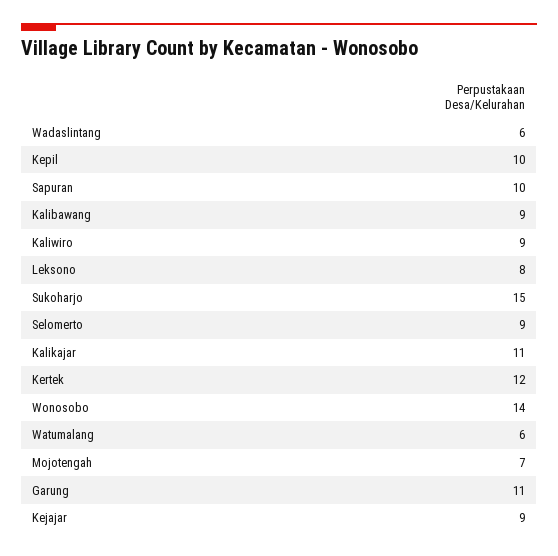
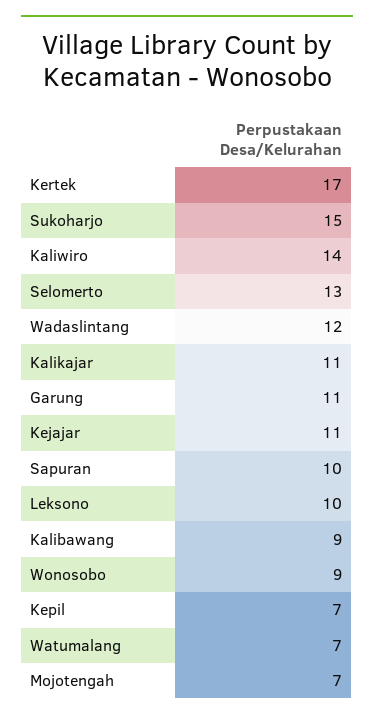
  {
-   "Wadaslintang": 6,
+   "Wadaslintang": 12,
-   "Kepil": 10,
+   "Kepil": 7,
    "Sapuran": 10,
    "Kalibawang": 9,
-   "Kaliwiro": 9,
+   "Kaliwiro": 14,
-   "Leksono": 8,
+   "Leksono": 10,
    "Sukoharjo": 15,
-   "Selomerto": 9,
+   "Selomerto": 13,
    "Kalikajar": 11,
-   "Kertek": 12,
+   "Kertek": 17,
-   "Wonosobo": 14,
+   "Wonosobo": 9,
-   "Watumalang": 6,
+   "Watumalang": 7,
    "Mojotengah": 7,
    "Garung": 11,
-   "Kejajar": 9
+   "Kejajar": 11
  }

